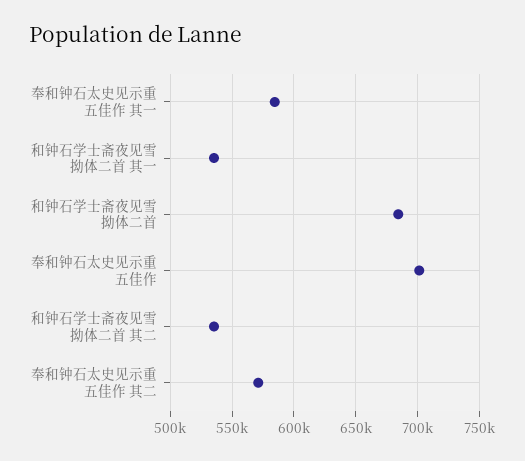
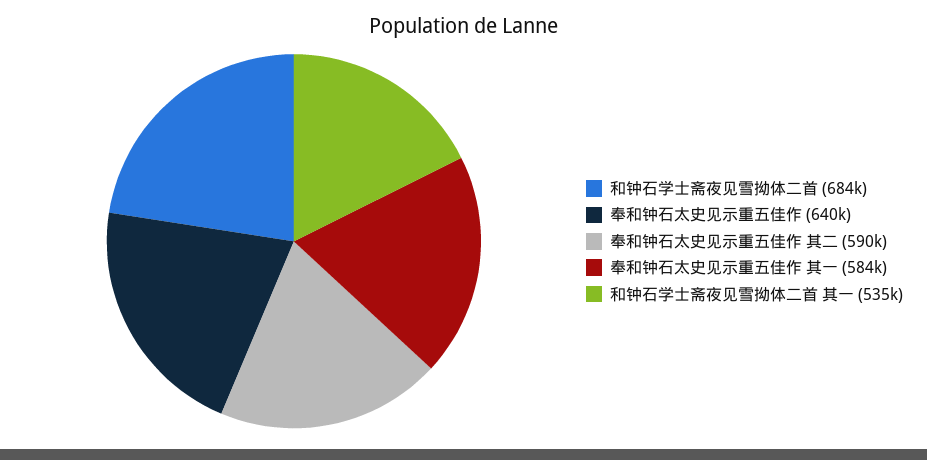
  {
    "奉和钟石太史见示重五佳作 其一": 584000,
    "和钟石学士斋夜见雪拗体二首 其一": 535000,
    "和钟石学士斋夜见雪拗体二首": 684000,
-   "奉和钟石太史见示重五佳作": 700000,
+   "奉和钟石太史见示重五佳作": 640000,
-   "和钟石学士斋夜见雪拗体二首 其二": 535000,
-   "奉和钟石太史见示重五佳作 其二": 570000
+   "奉和钟石太史见示重五佳作 其二": 590000
  }

